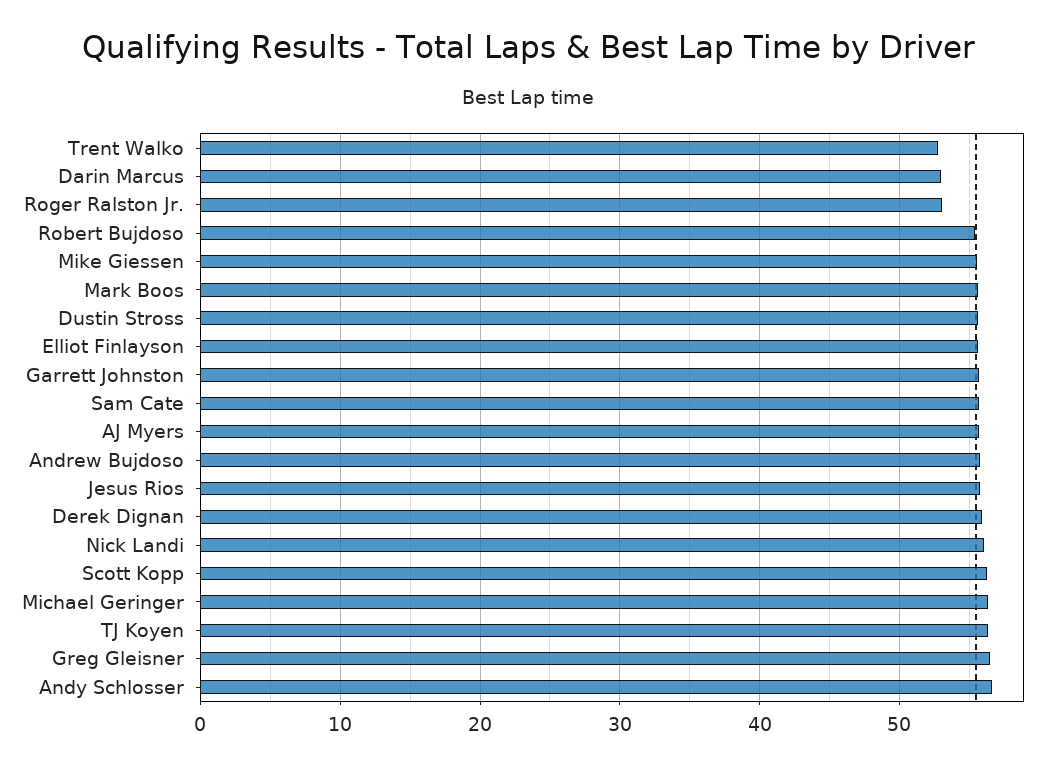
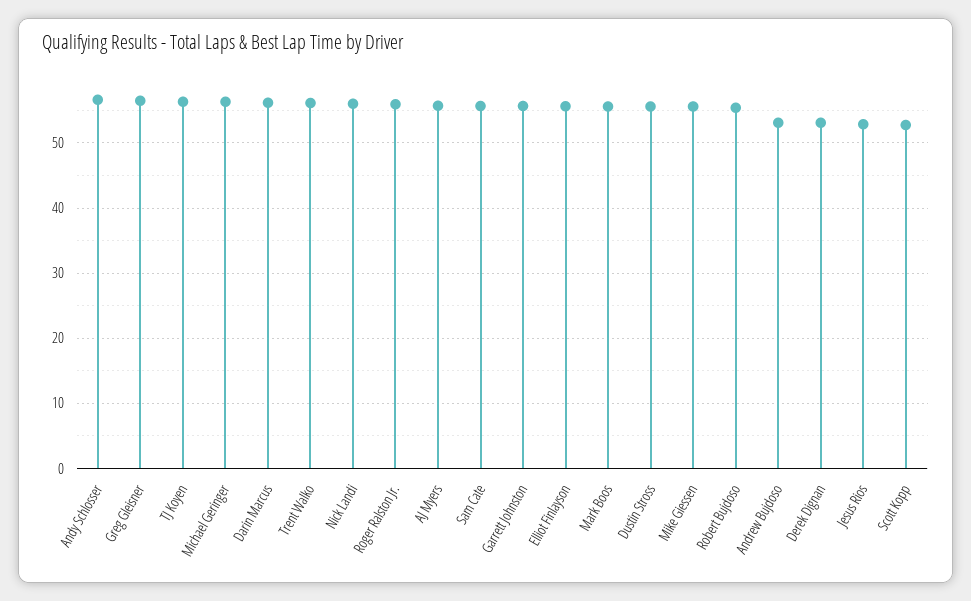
  {
-   "Trent Walko": 53,
+   "Trent Walko": 56,
-   "Darin Marcus": 53,
+   "Darin Marcus": 56,
-   "Roger Ralston Jr.": 53,
+   "Roger Ralston Jr.": 56,
    "Robert Bujdoso": 55,
    "Mike Giessen": 56,
    "Mark Boos": 56,
    "Dustin Stross": 56,
    "Elliot Finlayson": 56,
    "Garrett Johnston": 56,
    "Sam Cate": 56,
    "AJ Myers": 56,
-   "Andrew Bujdoso": 56,
+   "Andrew Bujdoso": 53,
-   "Jesus Rios": 56,
+   "Jesus Rios": 53,
-   "Derek Dignan": 56,
+   "Derek Dignan": 53,
    "Nick Landi": 56,
-   "Scott Kopp": 56,
+   "Scott Kopp": 53,
    "Michael Geringer": 56,
    "TJ Koyen": 56,
    "Greg Gleisner": 57,
    "Andy Schlosser": 57
  }

